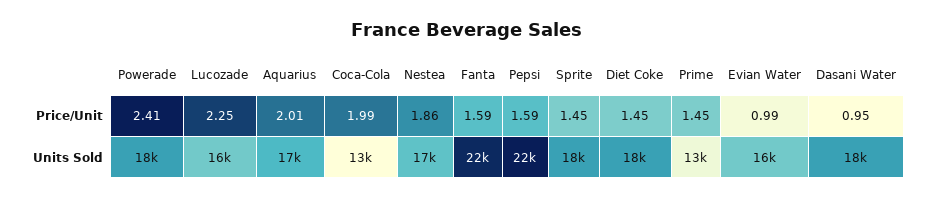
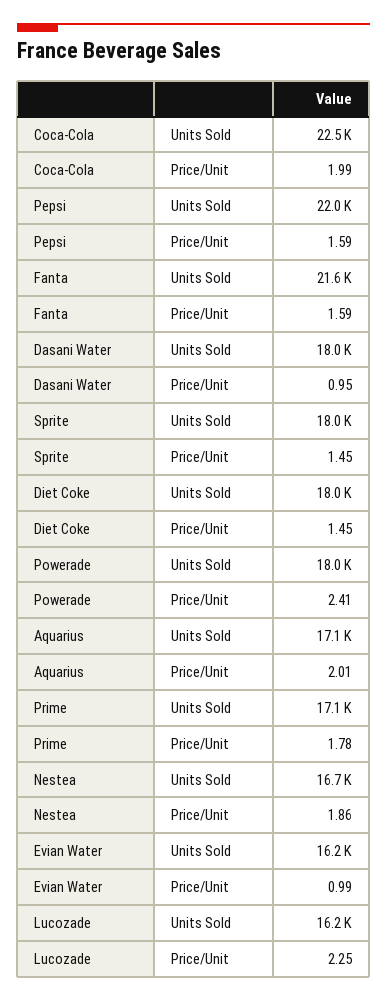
  {
    "Powerade": {
      "Price/Unit": 2.41,
      "Units Sold": 18000
    },
    "Lucozade": {
      "Price/Unit": 2.25,
      "Units Sold": 16200
    },
    "Aquarius": {
      "Price/Unit": 2.01,
      "Units Sold": 17100
    },
    "Coca-Cola": {
      "Price/Unit": 1.99,
-     "Units Sold": 13000
+     "Units Sold": 22500
    },
    "Nestea": {
      "Price/Unit": 1.86,
      "Units Sold": 16700
    },
    "Fanta": {
      "Price/Unit": 1.59,
      "Units Sold": 21600
    },
    "Pepsi": {
      "Price/Unit": 1.59,
      "Units Sold": 22000
    },
    "Sprite": {
      "Price/Unit": 1.45,
      "Units Sold": 18000
    },
    "Diet Coke": {
      "Price/Unit": 1.45,
      "Units Sold": 18000
    },
    "Prime": {
-     "Price/Unit": 1.45,
+     "Price/Unit": 1.78,
-     "Units Sold": 13000
+     "Units Sold": 17100
    },
    "Evian Water": {
      "Price/Unit": 0.99,
      "Units Sold": 16200
    },
    "Dasani Water": {
      "Price/Unit": 0.95,
      "Units Sold": 18000
    }
  }

